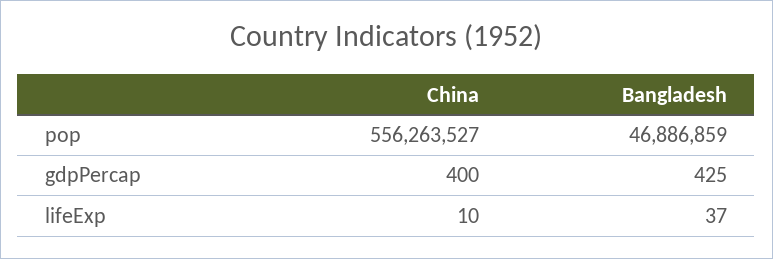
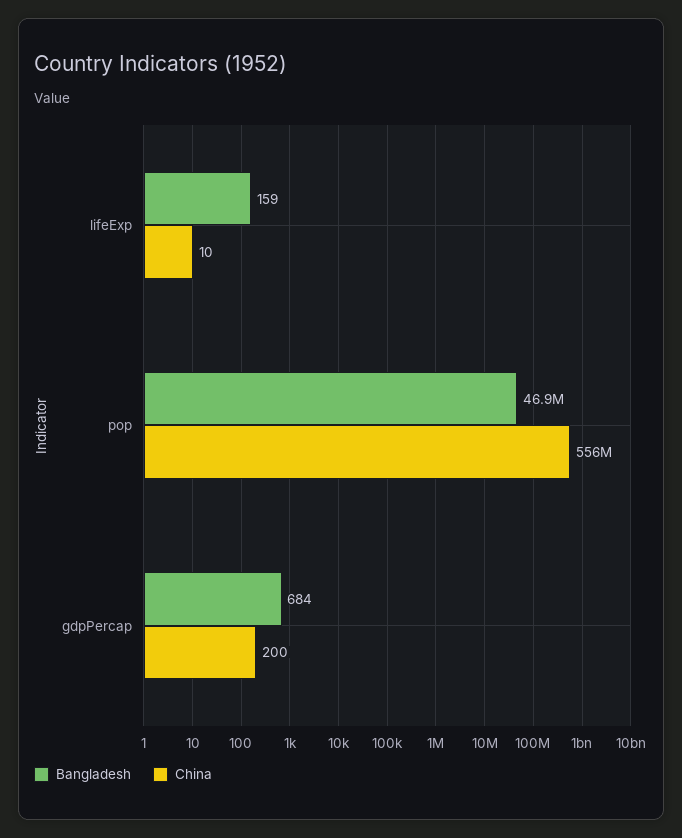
  {
    "China": {
      "pop": 556263527,
-     "gdpPercap": 400,
+     "gdpPercap": 200,
      "lifeExp": 10
    },
    "Bangladesh": {
      "pop": 46886859,
-     "gdpPercap": 425,
+     "gdpPercap": 684,
-     "lifeExp": 37
+     "lifeExp": 159
    }
  }

